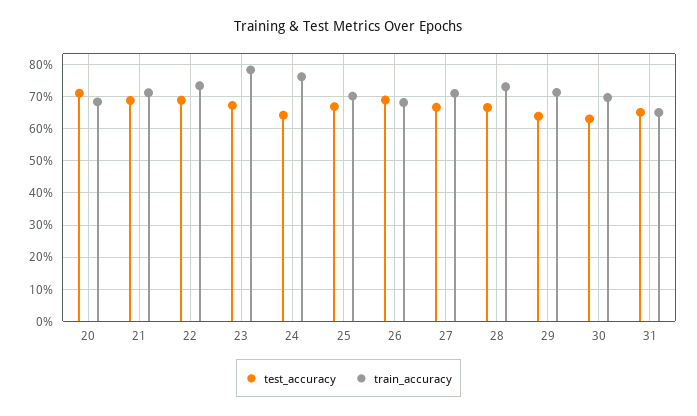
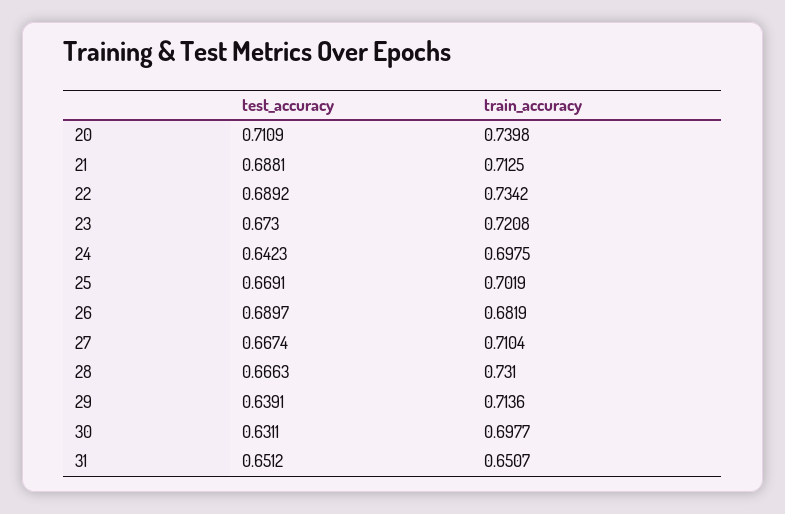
  {
    "test_accuracy": {
      "20": 0.7109,
      "21": 0.6881,
      "22": 0.6892,
      "23": 0.673,
      "24": 0.6423,
      "25": 0.6691,
      "26": 0.6897,
      "27": 0.6674,
      "28": 0.6663,
      "29": 0.6391,
      "30": 0.6311,
      "31": 0.6512
    },
    "train_accuracy": {
-     "20": 0.68,
+     "20": 0.7398,
      "21": 0.7125,
      "22": 0.7342,
-     "23": 0.78,
+     "23": 0.7208,
-     "24": 0.76,
+     "24": 0.6975,
      "25": 0.7019,
      "26": 0.6819,
      "27": 0.7104,
      "28": 0.731,
      "29": 0.7136,
      "30": 0.6977,
      "31": 0.6507
    }
  }

